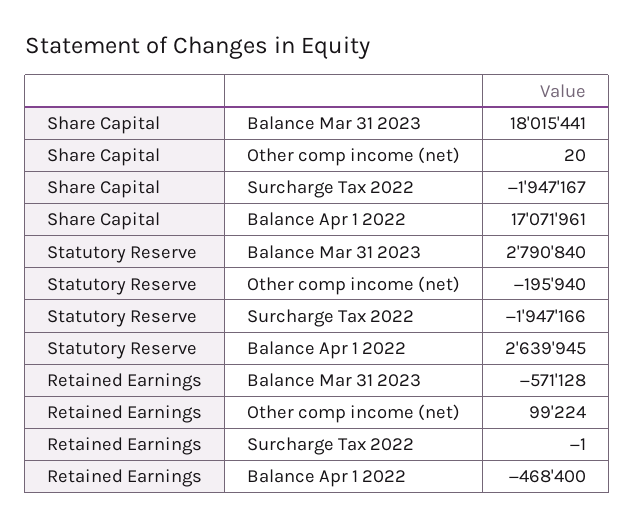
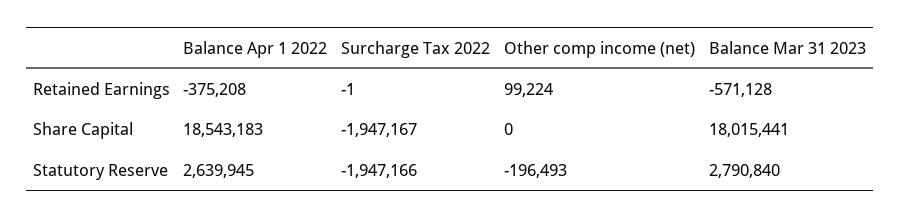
  {
    "Share Capital": {
      "Balance Mar 31 2023": 18015441,
-     "Other comp income (net)": 20,
+     "Other comp income (net)": 0,
      "Surcharge Tax 2022": -1947167,
-     "Balance Apr 1 2022": 17071961
+     "Balance Apr 1 2022": 18543183
    },
    "Statutory Reserve": {
      "Balance Mar 31 2023": 2790840,
-     "Other comp income (net)": -195940,
+     "Other comp income (net)": -196493,
      "Surcharge Tax 2022": -1947166,
      "Balance Apr 1 2022": 2639945
    },
    "Retained Earnings": {
      "Balance Mar 31 2023": -571128,
      "Other comp income (net)": 99224,
      "Surcharge Tax 2022": -1,
-     "Balance Apr 1 2022": -468400
+     "Balance Apr 1 2022": -375208
    }
  }

